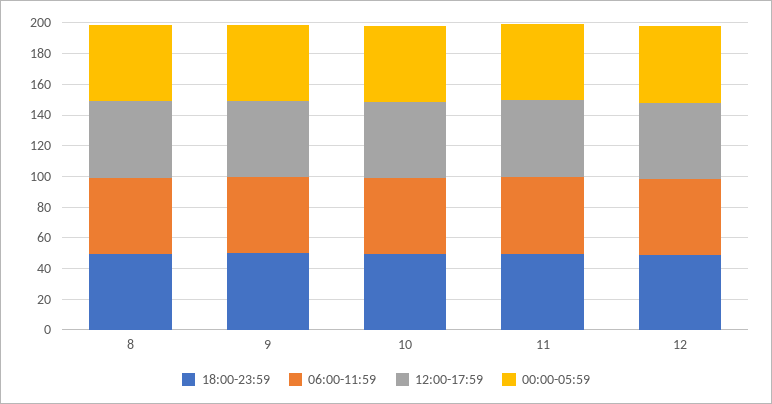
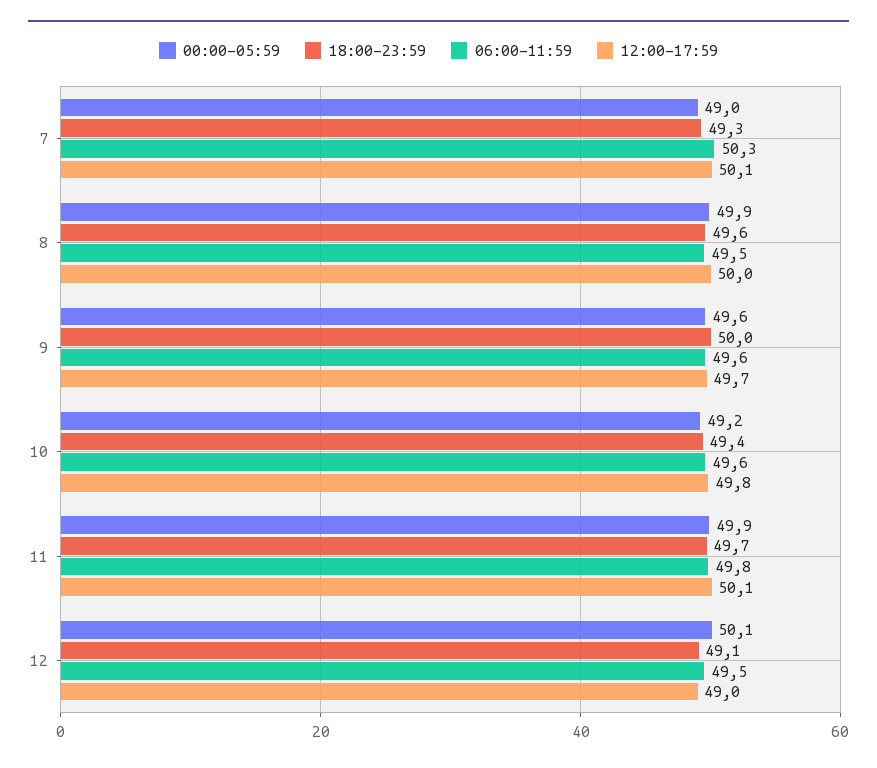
  {
    "18:00-23:59": {
      "8": 49.6,
      "9": 50,
      "10": 49.4,
      "11": 49.7,
-     "12": 49.1
+     "12": 49.1,
+     "7": 49.3
    },
    "06:00-11:59": {
      "8": 49.5,
      "9": 49.6,
      "10": 49.6,
      "11": 49.8,
-     "12": 49.5
+     "12": 49.5,
+     "7": 50.3
    },
    "12:00-17:59": {
      "8": 50,
      "9": 49.7,
      "10": 49.8,
      "11": 50.1,
-     "12": 49
+     "12": 49,
+     "7": 50.1
    },
    "00:00-05:59": {
      "8": 49.9,
      "9": 49.6,
      "10": 49.2,
      "11": 49.9,
-     "12": 50.1
+     "12": 50.1,
+     "7": 49
    }
  }

